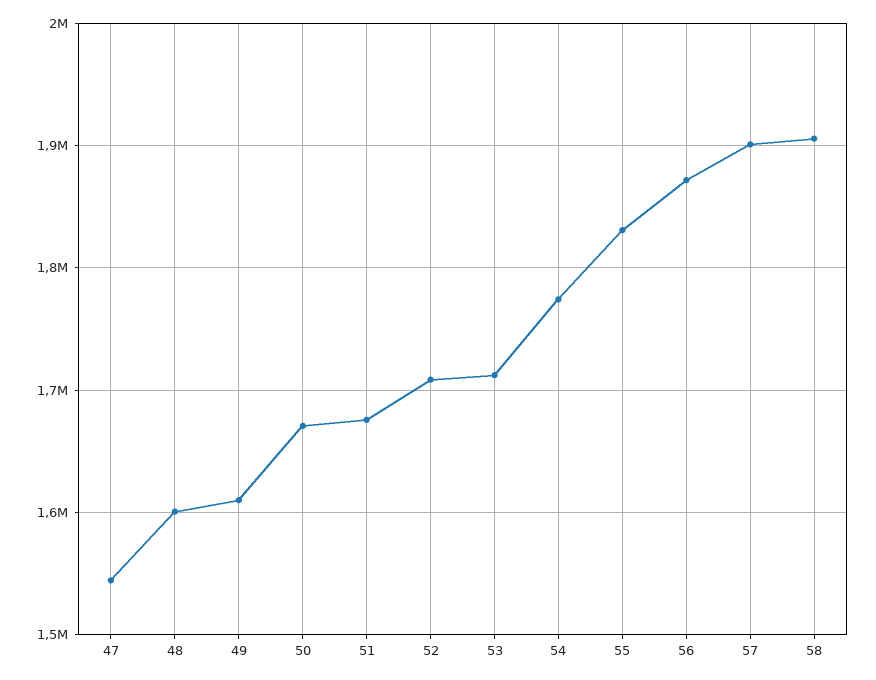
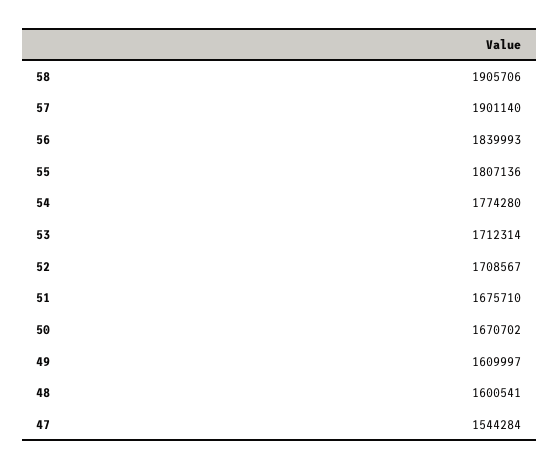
  {
    "47": 1544284,
    "48": 1600541,
    "49": 1609997,
    "50": 1670702,
    "51": 1675710,
    "52": 1708567,
    "53": 1712314,
    "54": 1774280,
-   "55": 1830000,
+   "55": 1807136,
-   "56": 1870000,
+   "56": 1839993,
    "57": 1901140,
    "58": 1905706
  }

